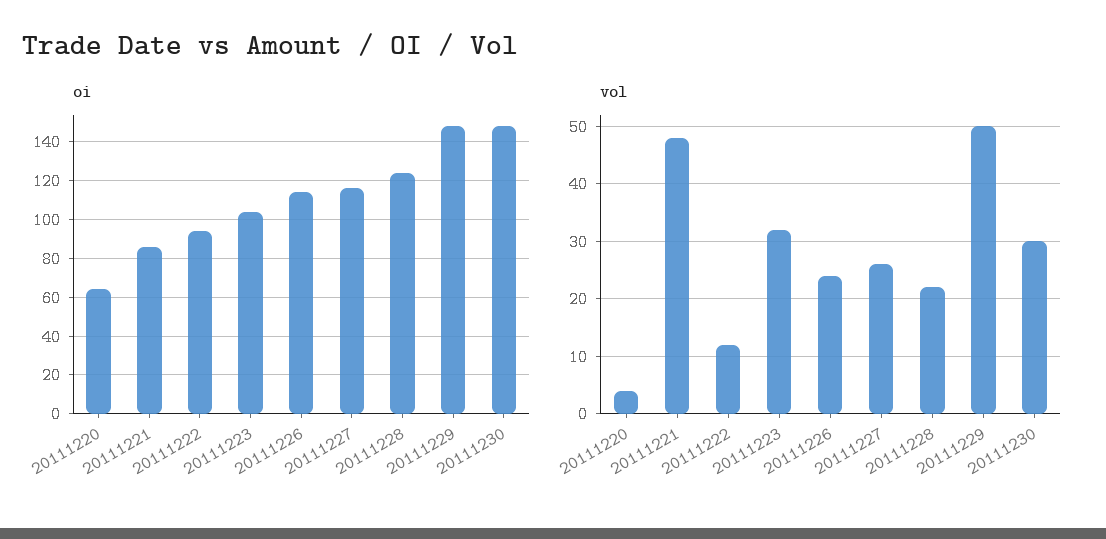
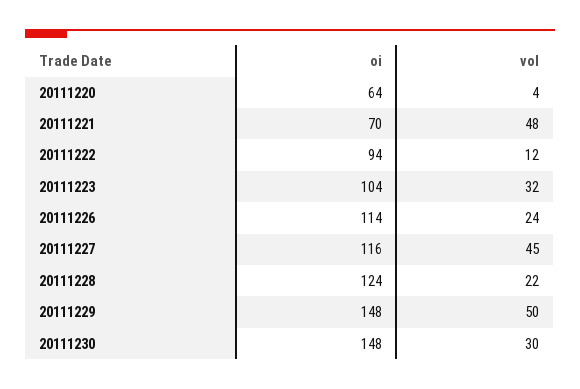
  {
    "oi": {
      "20111220": 64,
-     "20111221": 85,
+     "20111221": 70,
      "20111222": 94,
      "20111223": 104,
      "20111226": 114,
      "20111227": 116,
      "20111228": 124,
      "20111229": 148,
      "20111230": 148
    },
    "vol": {
      "20111220": 4,
      "20111221": 48,
      "20111222": 12,
      "20111223": 32,
      "20111226": 24,
-     "20111227": 25,
+     "20111227": 45,
      "20111228": 22,
      "20111229": 50,
      "20111230": 30
    }
  }

